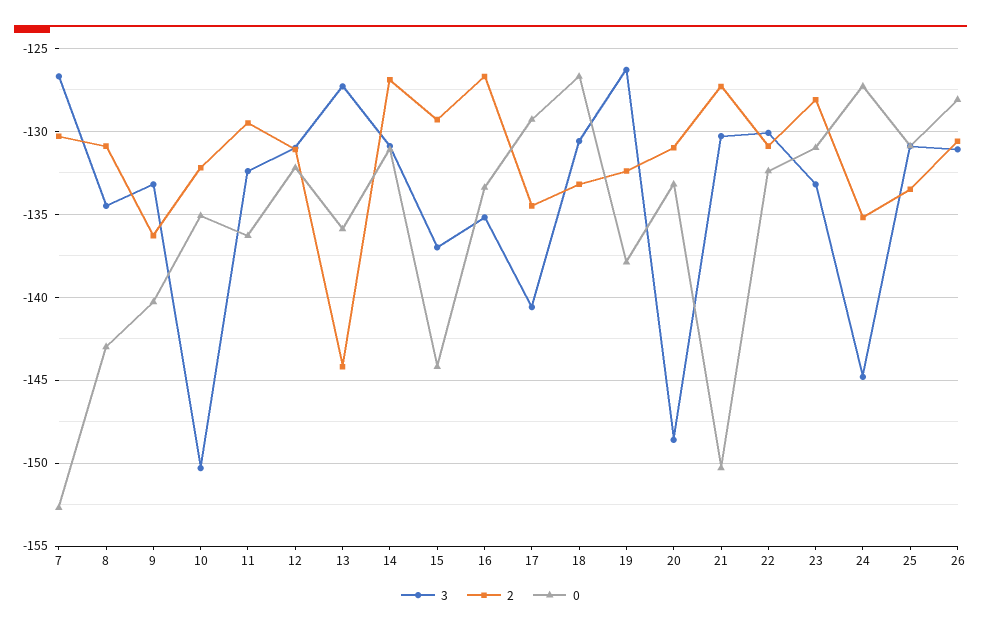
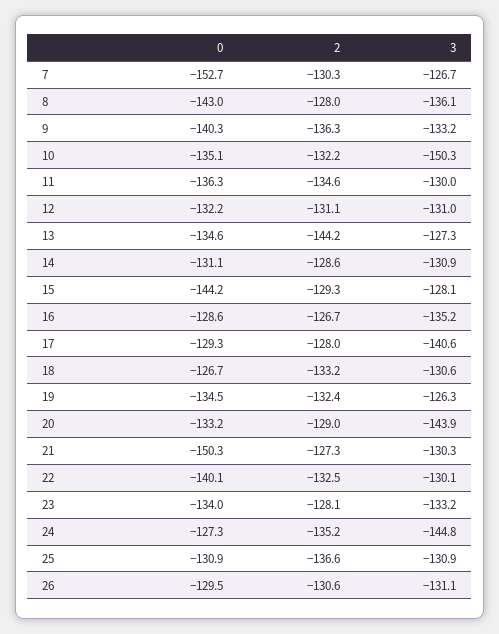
  {
    "3": {
      "7": -126.7,
-     "8": -134.5,
+     "8": -136.1,
      "9": -133.2,
      "10": -150.3,
-     "11": -132.5,
+     "11": -130,
      "12": -131,
      "13": -127.3,
      "14": -130.9,
-     "15": -137,
+     "15": -128.1,
      "16": -135.2,
      "17": -140.6,
      "18": -130.6,
      "19": -126.3,
-     "20": -148.5,
+     "20": -143.9,
      "21": -130.3,
      "22": -130.1,
      "23": -133.2,
      "24": -144.8,
      "25": -130.9,
      "26": -131.1
    },
    "2": {
      "7": -130.3,
-     "8": -131,
+     "8": -128,
      "9": -136.3,
      "10": -132.2,
-     "11": -129.5,
+     "11": -134.6,
      "12": -131.1,
      "13": -144.2,
-     "14": -127,
+     "14": -128.6,
      "15": -129.3,
      "16": -126.7,
-     "17": -134.5,
+     "17": -128,
      "18": -133.2,
      "19": -132.4,
-     "20": -131,
+     "20": -129,
      "21": -127.3,
-     "22": -131,
+     "22": -132.5,
      "23": -128.1,
      "24": -135.2,
-     "25": -133.5,
+     "25": -136.6,
      "26": -130.6
    },
    "0": {
      "7": -152.7,
      "8": -143,
      "9": -140.3,
      "10": -135.1,
      "11": -136.3,
      "12": -132.2,
-     "13": -136,
+     "13": -134.6,
      "14": -131.1,
      "15": -144.2,
-     "16": -133.5,
+     "16": -128.6,
      "17": -129.3,
      "18": -126.7,
-     "19": -138,
+     "19": -134.5,
      "20": -133.2,
      "21": -150.3,
-     "22": -132.5,
+     "22": -140.1,
-     "23": -131,
+     "23": -134,
      "24": -127.3,
      "25": -130.9,
-     "26": -128
+     "26": -129.5
    }
  }

